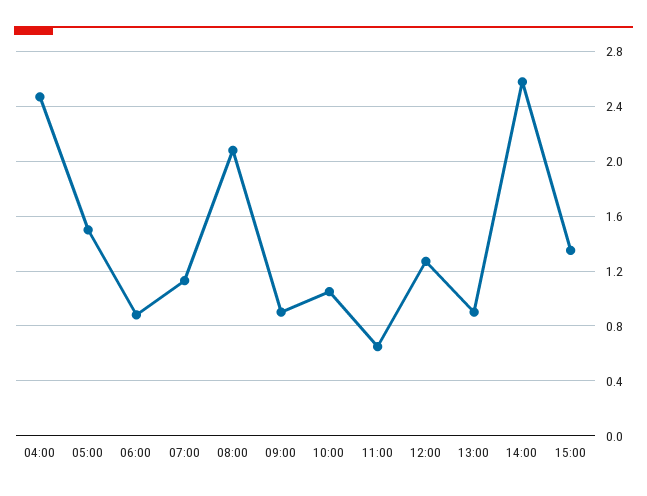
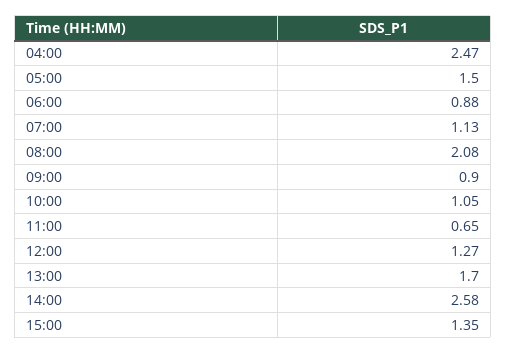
  {
    "04:00": 2.47,
    "05:00": 1.5,
    "06:00": 0.88,
    "07:00": 1.13,
    "08:00": 2.08,
    "09:00": 0.9,
    "10:00": 1.05,
    "11:00": 0.65,
    "12:00": 1.27,
-   "13:00": 0.9,
+   "13:00": 1.7,
    "14:00": 2.58,
    "15:00": 1.35
  }

